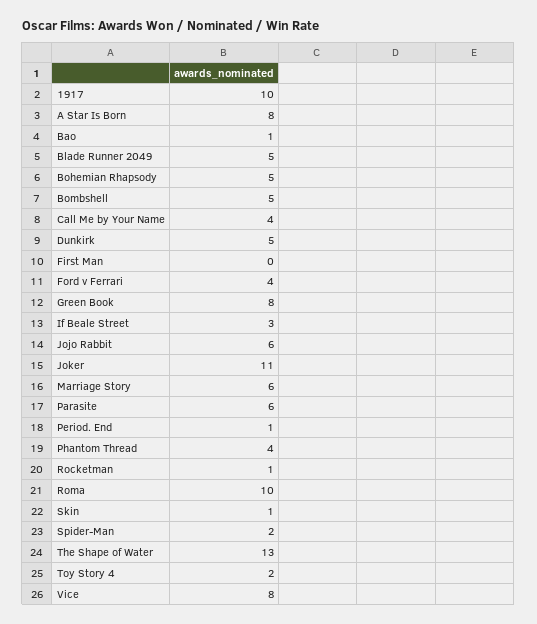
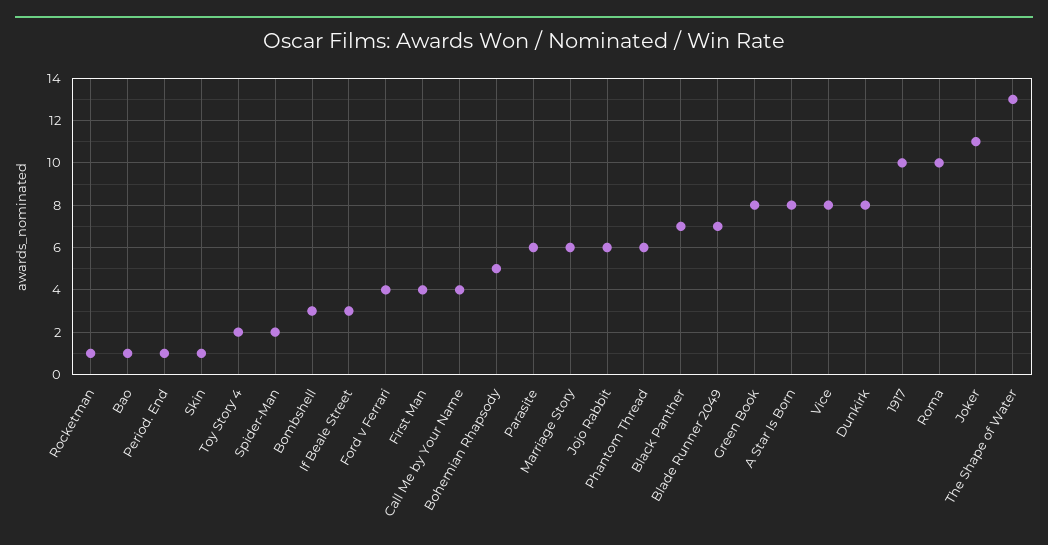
  {
    "1917": 10,
    "A Star Is Born": 8,
    "Bao": 1,
-   "Blade Runner 2049": 5,
+   "Blade Runner 2049": 7,
    "Bohemian Rhapsody": 5,
-   "Bombshell": 5,
+   "Bombshell": 3,
    "Call Me by Your Name": 4,
-   "Dunkirk": 5,
+   "Dunkirk": 8,
-   "First Man": 0,
+   "First Man": 4,
    "Ford v Ferrari": 4,
    "Green Book": 8,
    "If Beale Street": 3,
    "Jojo Rabbit": 6,
    "Joker": 11,
    "Marriage Story": 6,
    "Parasite": 6,
    "Period. End": 1,
-   "Phantom Thread": 4,
+   "Phantom Thread": 6,
    "Rocketman": 1,
    "Roma": 10,
    "Skin": 1,
    "Spider-Man": 2,
    "The Shape of Water": 13,
    "Toy Story 4": 2,
-   "Vice": 8
+   "Vice": 8,
+   "Black Panther": 7
  }

